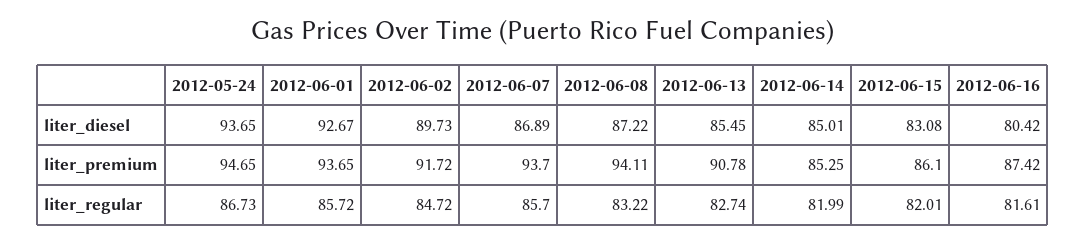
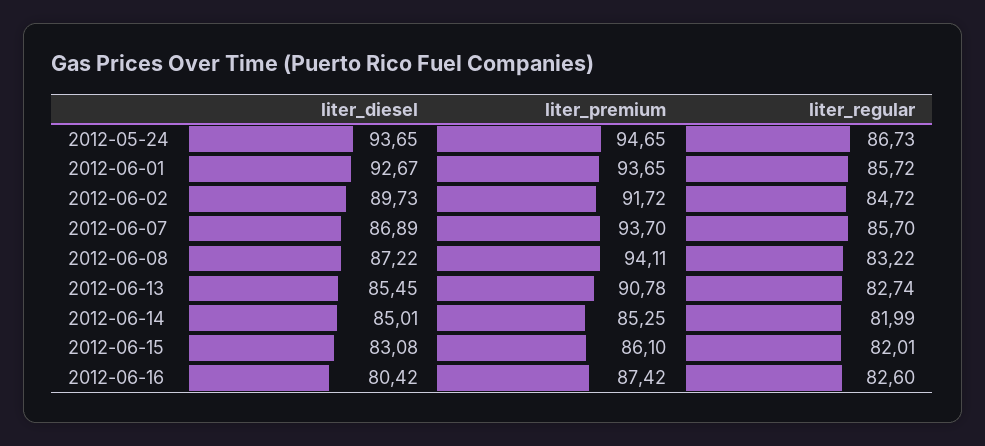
  {
    "2012-05-24": {
      "liter_diesel": 93.65,
      "liter_premium": 94.65,
      "liter_regular": 86.73
    },
    "2012-06-01": {
      "liter_diesel": 92.67,
      "liter_premium": 93.65,
      "liter_regular": 85.72
    },
    "2012-06-02": {
      "liter_diesel": 89.73,
      "liter_premium": 91.72,
      "liter_regular": 84.72
    },
    "2012-06-07": {
      "liter_diesel": 86.89,
      "liter_premium": 93.7,
      "liter_regular": 85.7
    },
    "2012-06-08": {
      "liter_diesel": 87.22,
      "liter_premium": 94.11,
      "liter_regular": 83.22
    },
    "2012-06-13": {
      "liter_diesel": 85.45,
      "liter_premium": 90.78,
      "liter_regular": 82.74
    },
    "2012-06-14": {
      "liter_diesel": 85.01,
      "liter_premium": 85.25,
      "liter_regular": 81.99
    },
    "2012-06-15": {
      "liter_diesel": 83.08,
      "liter_premium": 86.1,
      "liter_regular": 82.01
    },
    "2012-06-16": {
      "liter_diesel": 80.42,
      "liter_premium": 87.42,
-     "liter_regular": 81.61
+     "liter_regular": 82.6
    }
  }

